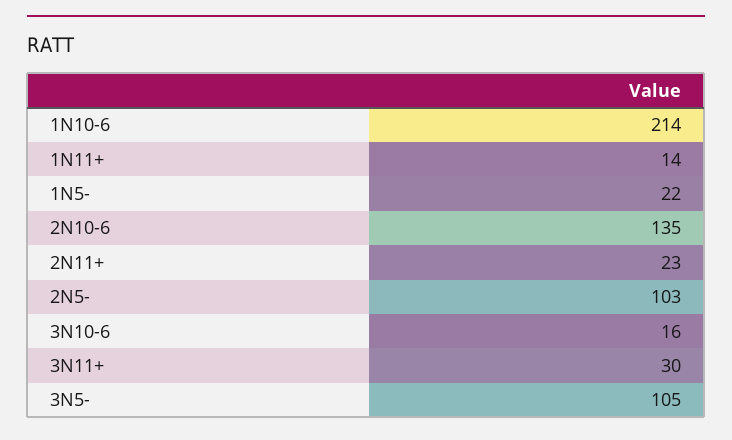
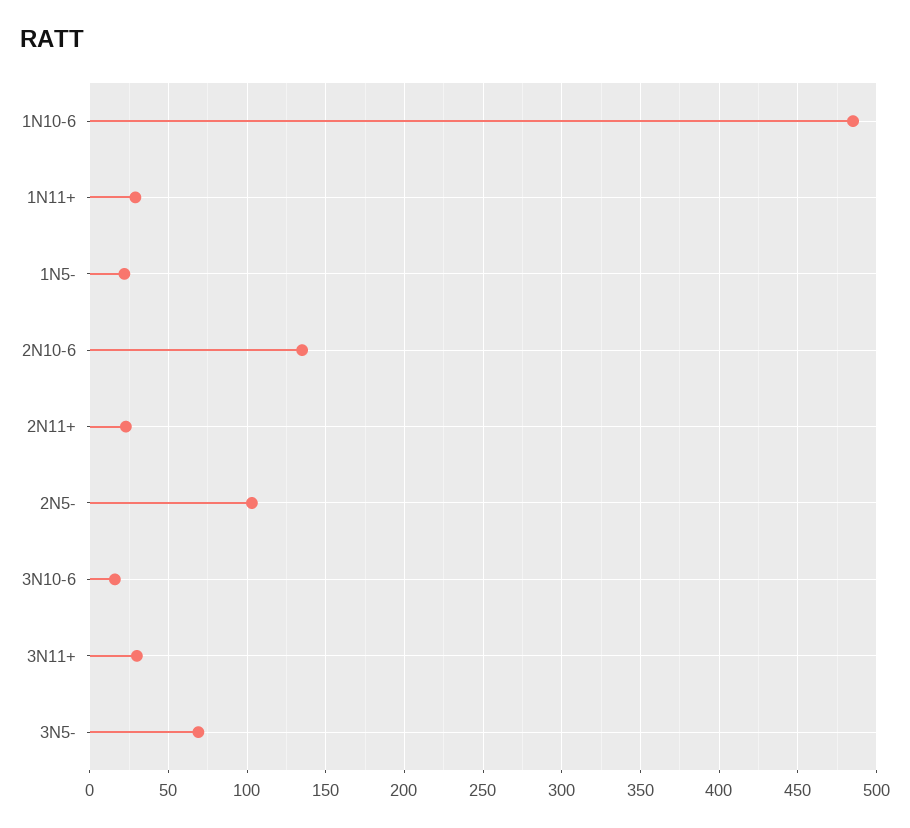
  {
-   "1N10-6": 214,
+   "1N10-6": 485,
-   "1N11+": 14,
+   "1N11+": 30,
    "1N5-": 22,
    "2N10-6": 135,
    "2N11+": 23,
    "2N5-": 103,
    "3N10-6": 16,
    "3N11+": 30,
-   "3N5-": 105
+   "3N5-": 70
  }

